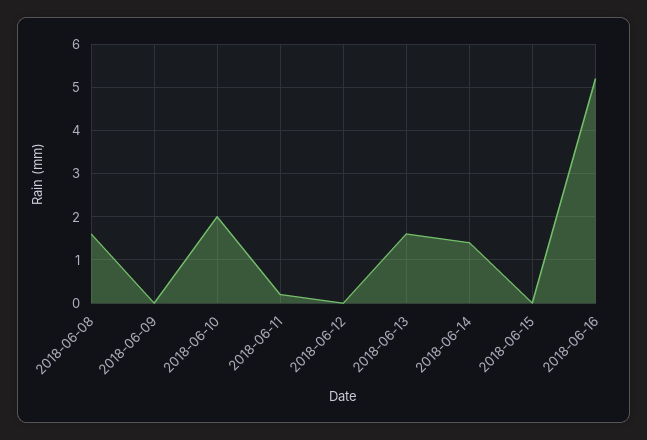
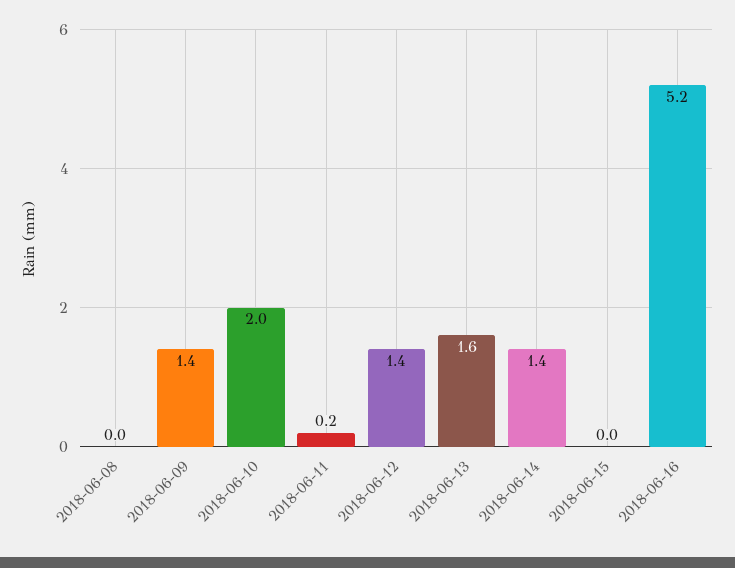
  {
-   "2018-06-08": 1.5,
+   "2018-06-08": 0,
-   "2018-06-09": 0,
+   "2018-06-09": 1.4,
    "2018-06-10": 2,
    "2018-06-11": 0.2,
-   "2018-06-12": 0,
+   "2018-06-12": 1.4,
    "2018-06-13": 1.6,
    "2018-06-14": 1.4,
    "2018-06-15": 0,
    "2018-06-16": 5.2
  }

